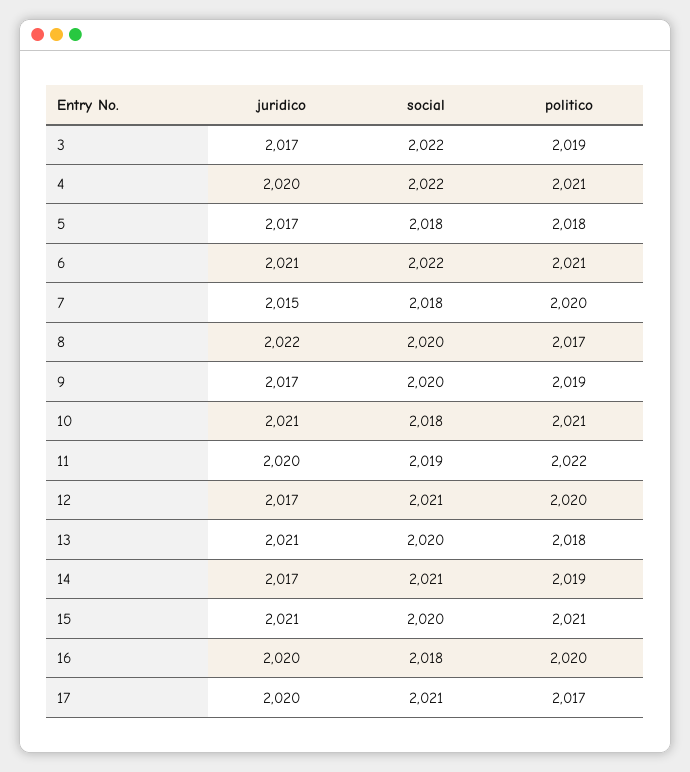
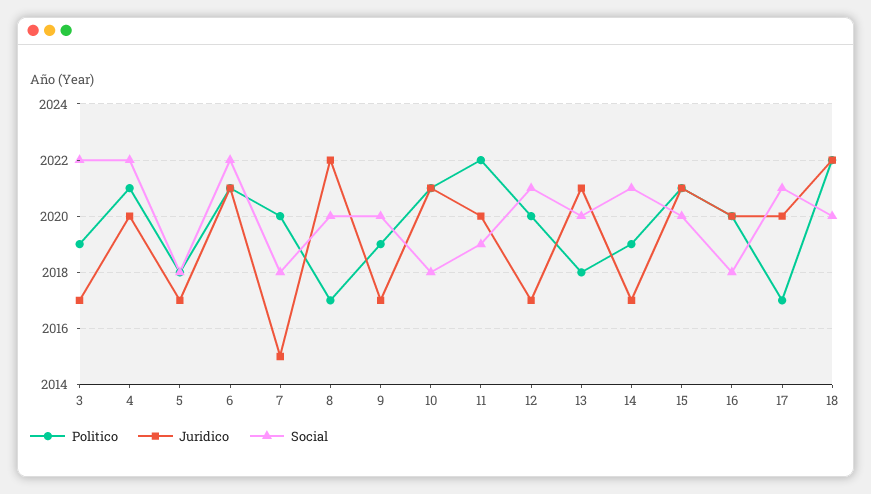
  {
    "juridico": {
      "3": 2017,
      "4": 2020,
      "5": 2017,
      "6": 2021,
      "7": 2015,
      "8": 2022,
      "9": 2017,
      "10": 2021,
      "11": 2020,
      "12": 2017,
      "13": 2021,
      "14": 2017,
      "15": 2021,
      "16": 2020,
-     "17": 2020
+     "17": 2020,
+     "18": 2022
    },
    "social": {
      "3": 2022,
      "4": 2022,
      "5": 2018,
      "6": 2022,
      "7": 2018,
      "8": 2020,
      "9": 2020,
      "10": 2018,
      "11": 2019,
      "12": 2021,
      "13": 2020,
      "14": 2021,
      "15": 2020,
      "16": 2018,
-     "17": 2021
+     "17": 2021,
+     "18": 2020
    },
    "politico": {
      "3": 2019,
      "4": 2021,
      "5": 2018,
      "6": 2021,
      "7": 2020,
      "8": 2017,
      "9": 2019,
      "10": 2021,
      "11": 2022,
      "12": 2020,
      "13": 2018,
      "14": 2019,
      "15": 2021,
      "16": 2020,
-     "17": 2017
+     "17": 2017,
+     "18": 2022
    }
  }

